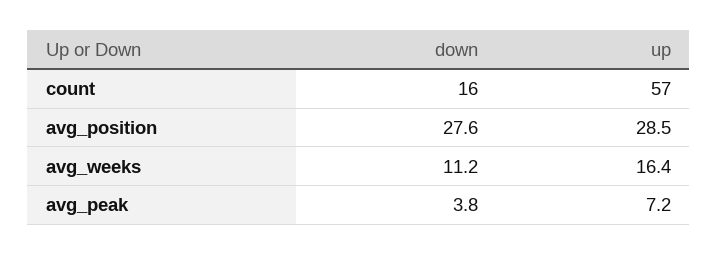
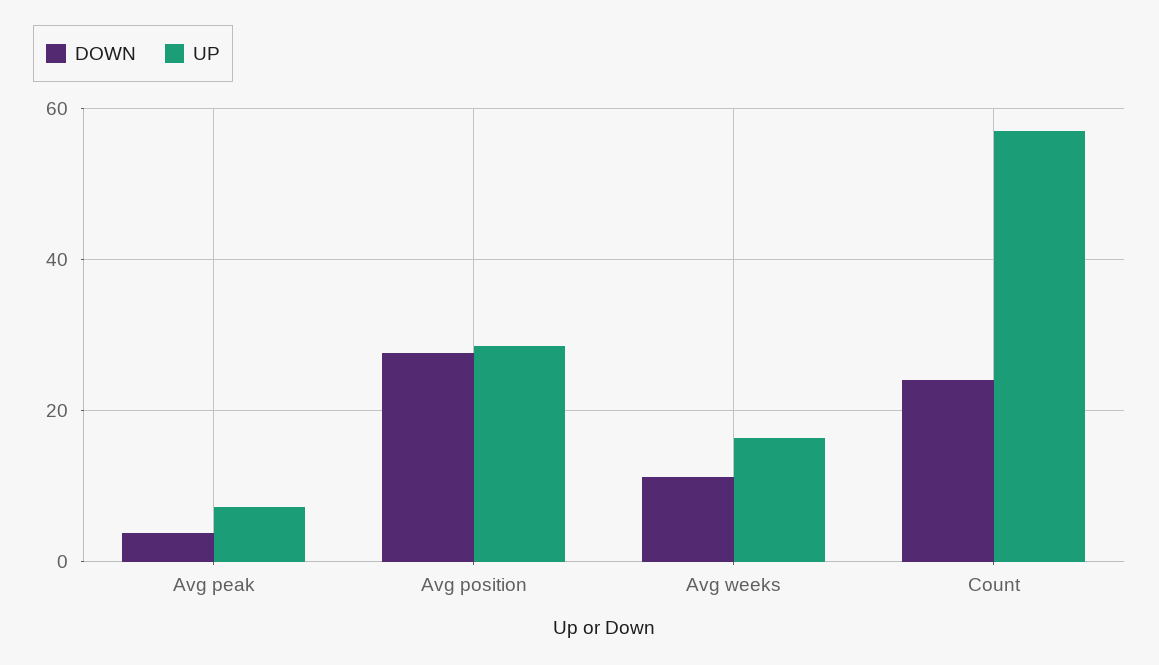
  {
    "down": {
-     "count": 16,
+     "count": 24,
      "avg_position": 27.6,
      "avg_weeks": 11.2,
      "avg_peak": 3.8
    },
    "up": {
      "count": 57,
      "avg_position": 28.5,
      "avg_weeks": 16.4,
      "avg_peak": 7.2
    }
  }

